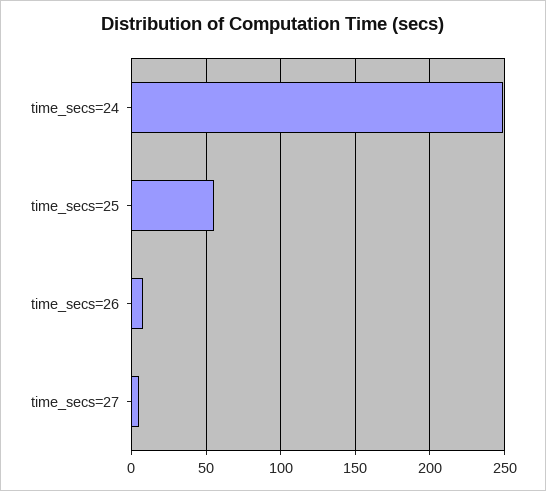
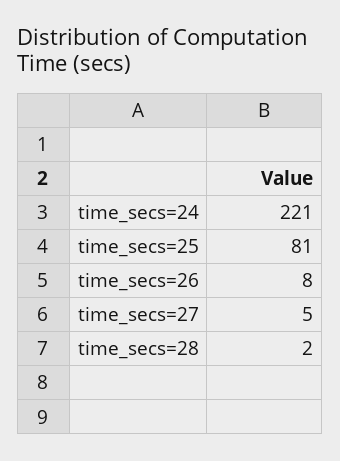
  {
-   "time_secs=24": 250,
+   "time_secs=24": 221,
-   "time_secs=25": 55,
+   "time_secs=25": 81,
    "time_secs=26": 8,
-   "time_secs=27": 5
+   "time_secs=27": 5,
+   "time_secs=28": 2
  }

